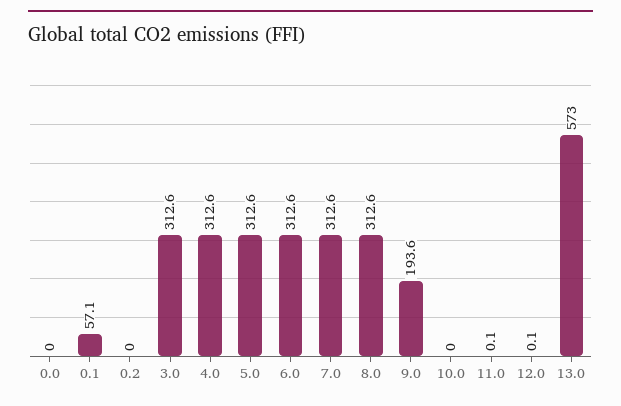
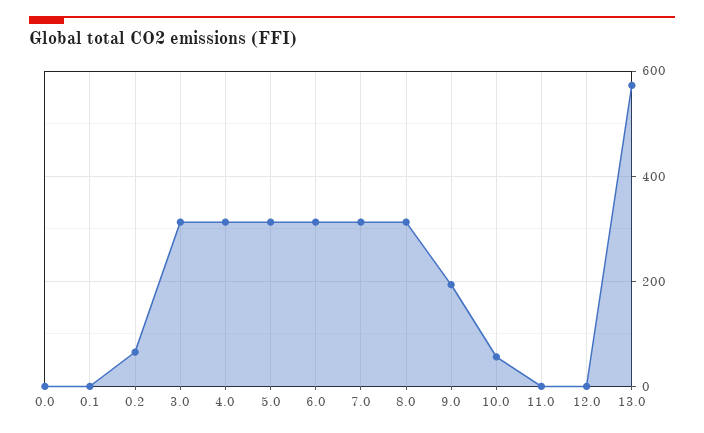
  {
    "0.0": 0,
-   "0.1": 57.1,
+   "0.1": 0,
-   "0.2": 0,
+   "0.2": 60,
    "3.0": 312.6,
    "4.0": 312.6,
    "5.0": 312.6,
    "6.0": 312.6,
    "7.0": 312.6,
    "8.0": 312.6,
    "9.0": 193.6,
-   "10.0": 0,
+   "10.0": 60,
    "11.0": 0.1,
    "12.0": 0.1,
    "13.0": 573
  }

